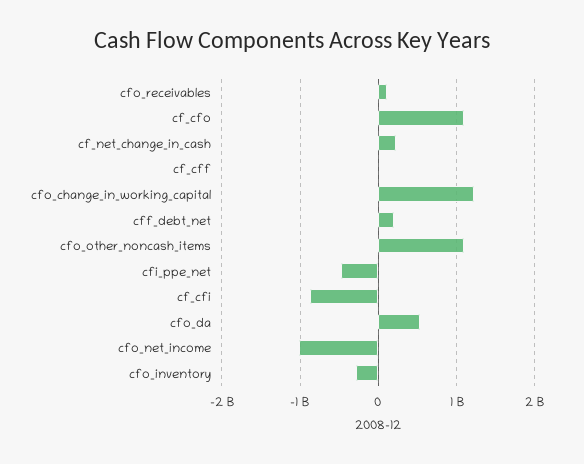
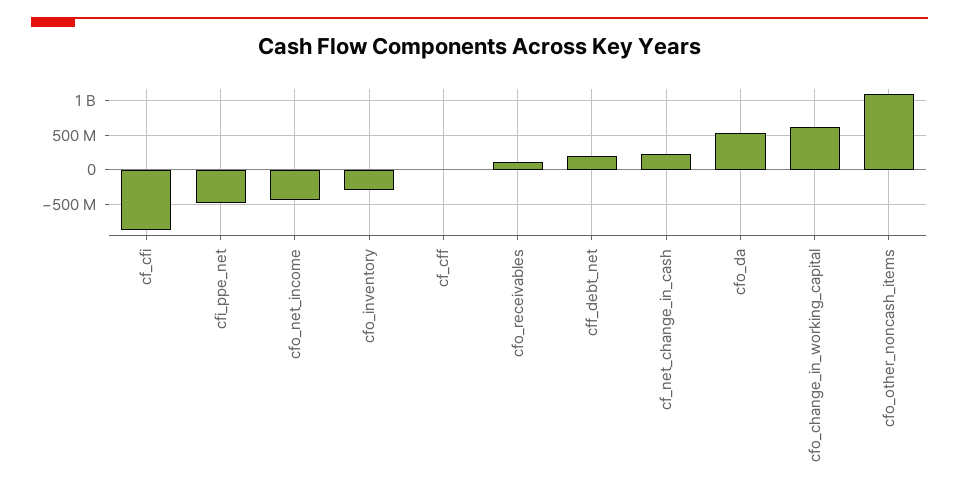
  {
    "cfo_receivables": 100000000,
-   "cf_cfo": 1100000000,
    "cf_net_change_in_cash": 200000000,
    "cf_cff": 0,
-   "cfo_change_in_working_capital": 1200000000,
+   "cfo_change_in_working_capital": 600000000,
    "cff_debt_net": 200000000,
    "cfo_other_noncash_items": 1100000000,
    "cfi_ppe_net": -500000000,
    "cf_cfi": -900000000,
    "cfo_da": 500000000,
-   "cfo_net_income": -1000000000,
+   "cfo_net_income": -400000000,
    "cfo_inventory": -300000000
  }

